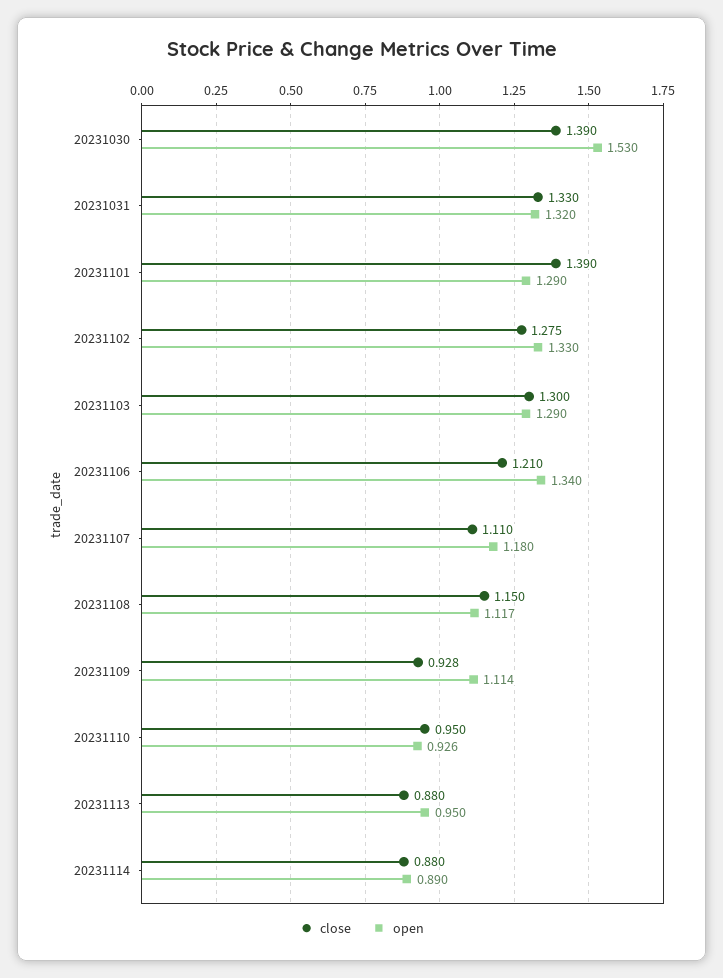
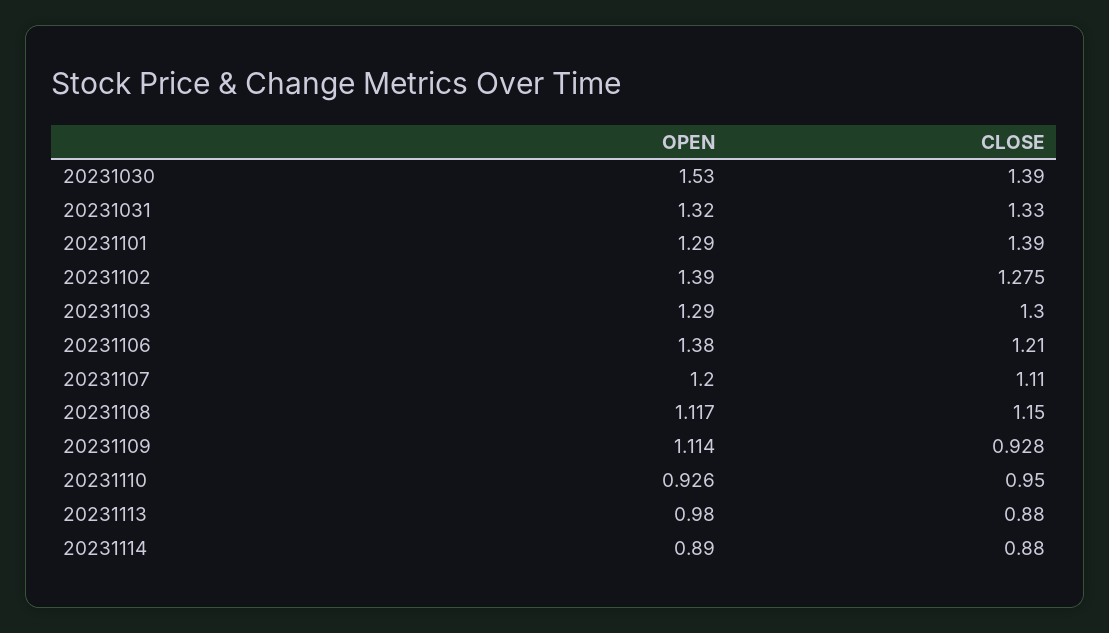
  {
    "close": {
      "20231030": 1.39,
      "20231031": 1.33,
      "20231101": 1.39,
      "20231102": 1.275,
      "20231103": 1.3,
      "20231106": 1.21,
      "20231107": 1.11,
      "20231108": 1.15,
      "20231109": 0.928,
      "20231110": 0.95,
      "20231113": 0.88,
      "20231114": 0.88
    },
    "open": {
      "20231030": 1.53,
      "20231031": 1.32,
      "20231101": 1.29,
-     "20231102": 1.33,
+     "20231102": 1.39,
      "20231103": 1.29,
-     "20231106": 1.34,
+     "20231106": 1.38,
-     "20231107": 1.18,
+     "20231107": 1.2,
      "20231108": 1.117,
      "20231109": 1.114,
      "20231110": 0.926,
-     "20231113": 0.95,
+     "20231113": 0.98,
      "20231114": 0.89
    }
  }

